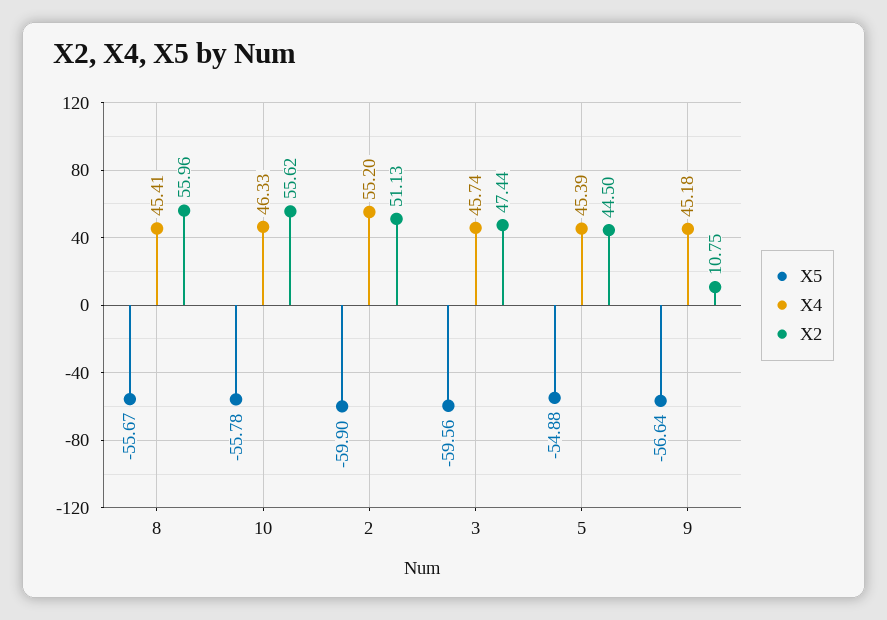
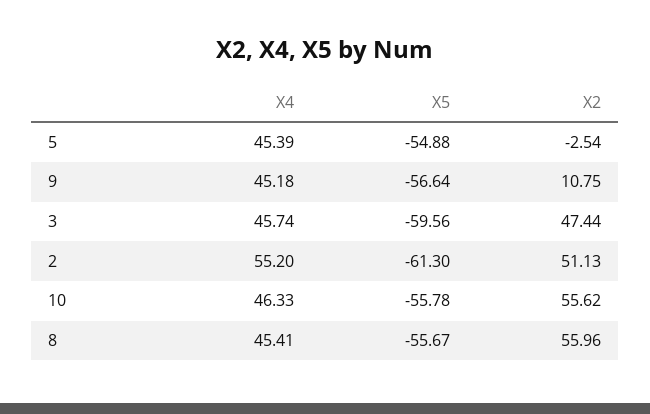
  {
    "X5": {
      "8": -55.67,
      "10": -55.78,
-     "2": -59.9,
+     "2": -61.3,
      "3": -59.56,
      "5": -54.88,
      "9": -56.64
    },
    "X4": {
      "8": 45.41,
      "10": 46.33,
      "2": 55.2,
      "3": 45.74,
      "5": 45.39,
      "9": 45.18
    },
    "X2": {
      "8": 55.96,
      "10": 55.62,
      "2": 51.13,
      "3": 47.44,
-     "5": 44.5,
+     "5": -2.54,
      "9": 10.75
    }
  }

